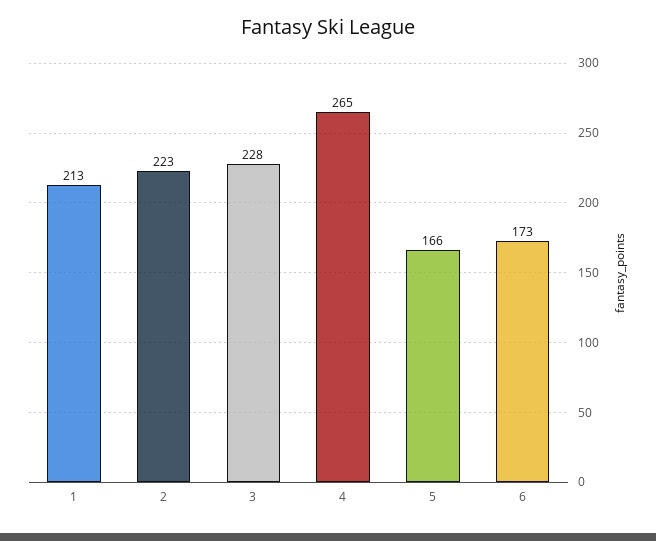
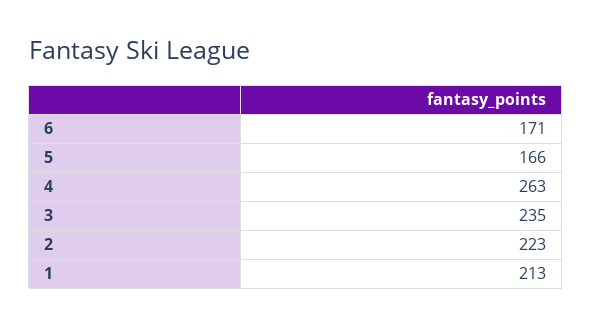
  {
    "1": 213,
    "2": 223,
-   "3": 228,
+   "3": 235,
-   "4": 265,
+   "4": 263,
    "5": 166,
-   "6": 173
+   "6": 171
  }

